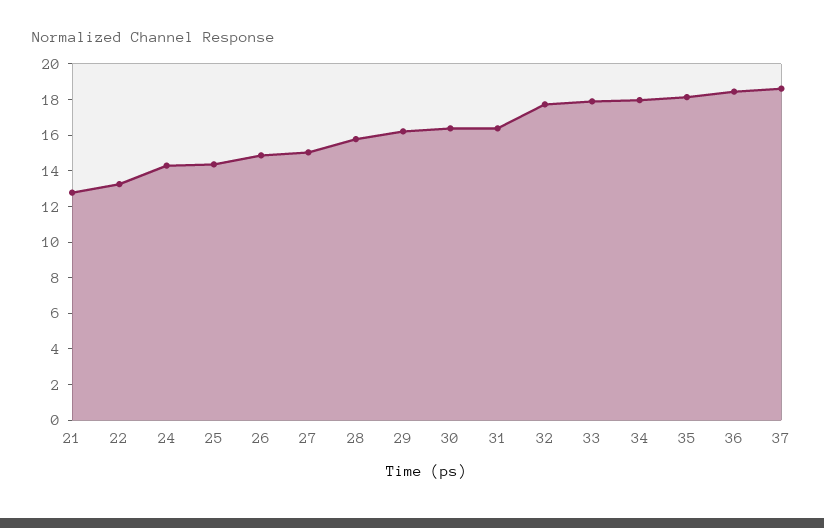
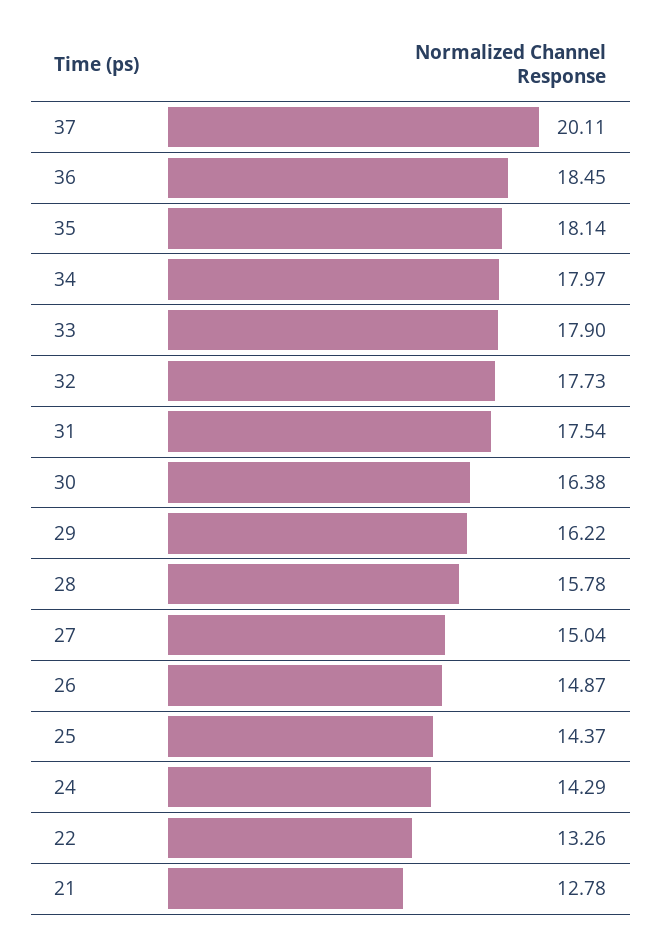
  {
    "21": 12.78,
    "22": 13.26,
    "24": 14.29,
    "25": 14.37,
    "26": 14.87,
    "27": 15.04,
    "28": 15.78,
    "29": 16.22,
    "30": 16.38,
-   "31": 16.5,
+   "31": 17.54,
    "32": 17.73,
    "33": 17.9,
    "34": 17.97,
    "35": 18.14,
    "36": 18.45,
-   "37": 18.5
+   "37": 20.11
  }

